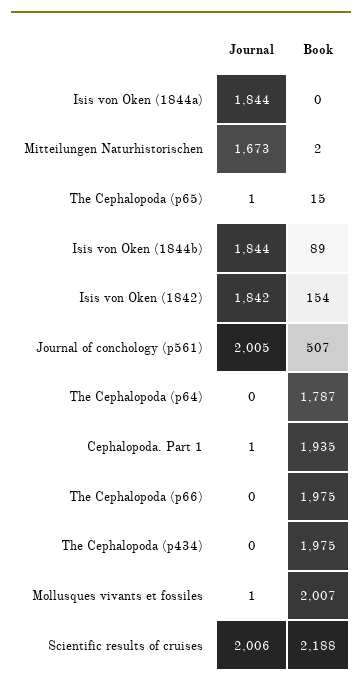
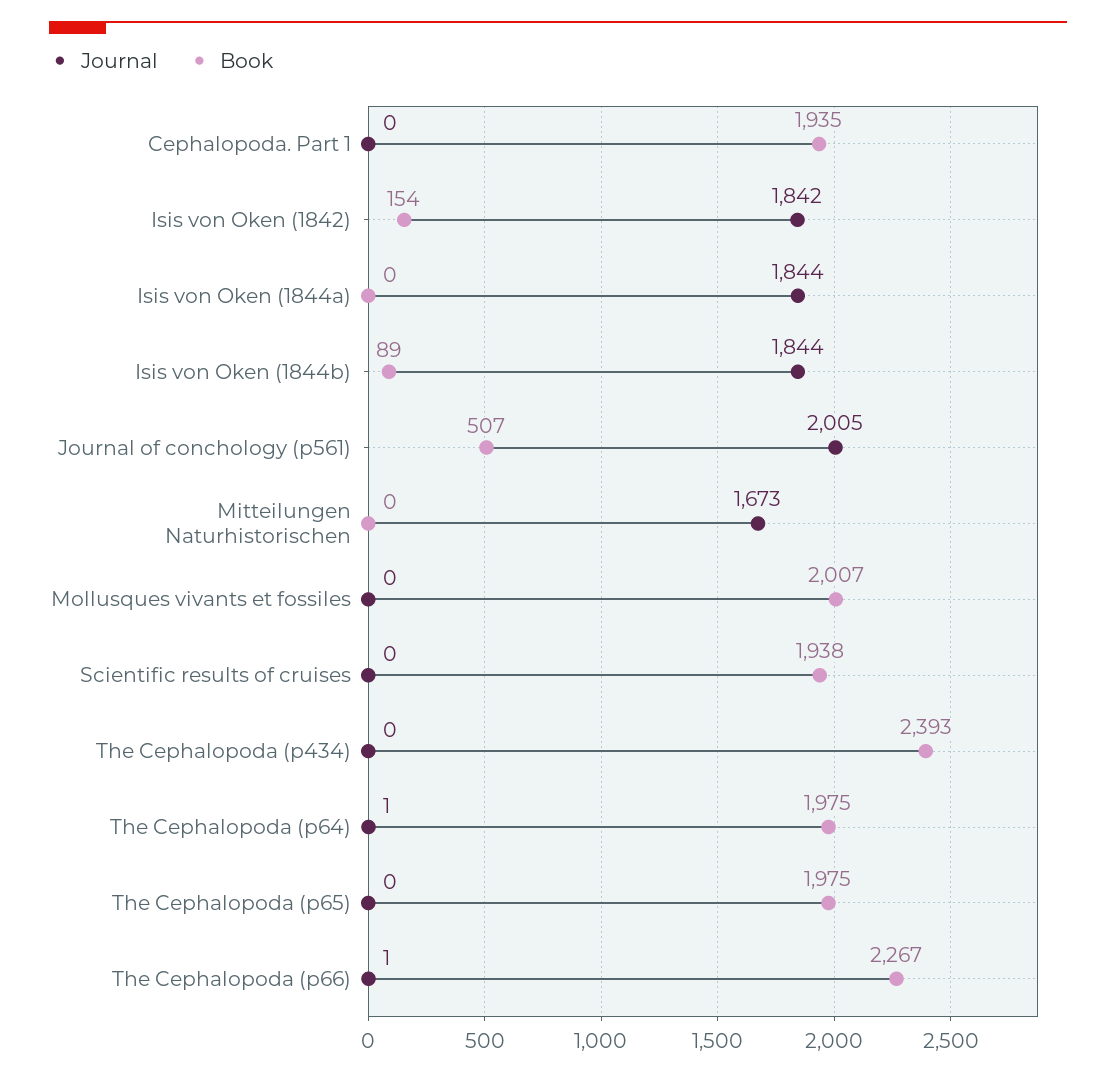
  {
    "Journal": {
      "Isis von Oken (1844a)": 1844,
      "Mitteilungen Naturhistorischen": 1673,
-     "The Cephalopoda (p65)": 1,
+     "The Cephalopoda (p65)": 0,
      "Isis von Oken (1844b)": 1844,
      "Isis von Oken (1842)": 1842,
      "Journal of conchology (p561)": 2005,
-     "The Cephalopoda (p64)": 0,
+     "The Cephalopoda (p64)": 1,
-     "Cephalopoda. Part 1": 1,
+     "Cephalopoda. Part 1": 0,
-     "The Cephalopoda (p66)": 0,
+     "The Cephalopoda (p66)": 1,
      "The Cephalopoda (p434)": 0,
-     "Mollusques vivants et fossiles": 1,
+     "Mollusques vivants et fossiles": 0,
-     "Scientific results of cruises": 2006
+     "Scientific results of cruises": 0
    },
    "Book": {
      "Isis von Oken (1844a)": 0,
-     "Mitteilungen Naturhistorischen": 2,
+     "Mitteilungen Naturhistorischen": 0,
-     "The Cephalopoda (p65)": 15,
+     "The Cephalopoda (p65)": 1975,
      "Isis von Oken (1844b)": 89,
      "Isis von Oken (1842)": 154,
      "Journal of conchology (p561)": 507,
-     "The Cephalopoda (p64)": 1787,
+     "The Cephalopoda (p64)": 1975,
      "Cephalopoda. Part 1": 1935,
-     "The Cephalopoda (p66)": 1975,
+     "The Cephalopoda (p66)": 2267,
-     "The Cephalopoda (p434)": 1975,
+     "The Cephalopoda (p434)": 2393,
      "Mollusques vivants et fossiles": 2007,
-     "Scientific results of cruises": 2188
+     "Scientific results of cruises": 1938
    }
  }

